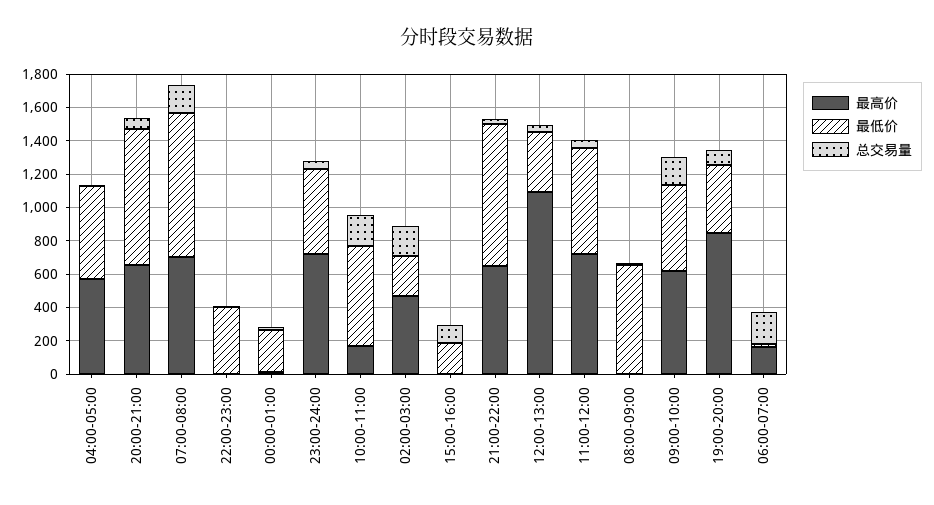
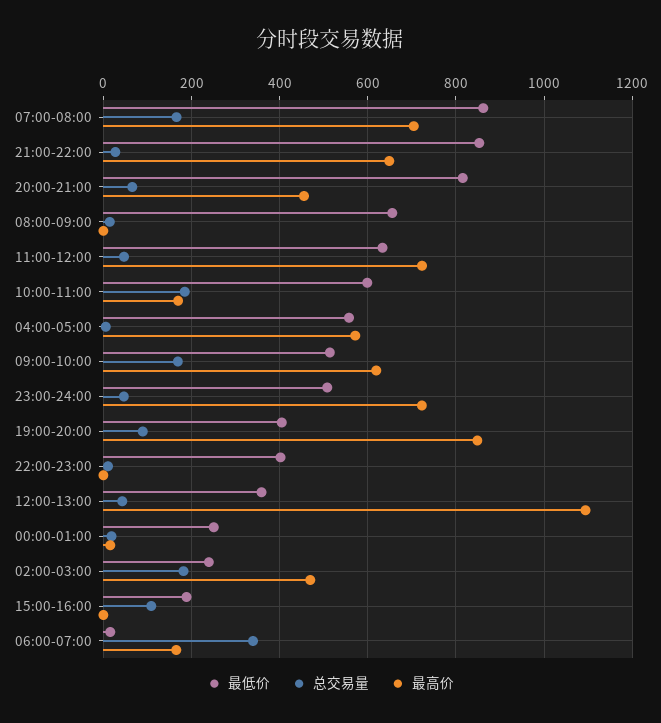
  {
    "最高价": {
      "04:00-05:00": 580,
-     "20:00-21:00": 650,
+     "20:00-21:00": 460,
      "07:00-08:00": 700,
      "22:00-23:00": 0,
      "00:00-01:00": 20,
      "23:00-24:00": 720,
      "10:00-11:00": 160,
      "02:00-03:00": 460,
      "15:00-16:00": 0,
      "21:00-22:00": 640,
      "12:00-13:00": 1100,
      "11:00-12:00": 720,
      "08:00-09:00": 0,
      "09:00-10:00": 620,
      "19:00-20:00": 840,
      "06:00-07:00": 160
    },
    "最低价": {
      "04:00-05:00": 560,
      "20:00-21:00": 820,
      "07:00-08:00": 860,
      "22:00-23:00": 400,
      "00:00-01:00": 260,
      "23:00-24:00": 500,
      "10:00-11:00": 600,
      "02:00-03:00": 240,
      "15:00-16:00": 180,
      "21:00-22:00": 860,
      "12:00-13:00": 360,
      "11:00-12:00": 640,
      "08:00-09:00": 660,
      "09:00-10:00": 520,
      "19:00-20:00": 400,
      "06:00-07:00": 20
    },
    "总交易量": {
      "04:00-05:00": 0,
      "20:00-21:00": 60,
      "07:00-08:00": 160,
      "22:00-23:00": 20,
      "00:00-01:00": 20,
      "23:00-24:00": 40,
      "10:00-11:00": 180,
      "02:00-03:00": 180,
      "15:00-16:00": 100,
      "21:00-22:00": 20,
      "12:00-13:00": 40,
      "11:00-12:00": 40,
      "08:00-09:00": 20,
      "09:00-10:00": 160,
      "19:00-20:00": 80,
-     "06:00-07:00": 200
+     "06:00-07:00": 340
    }
  }

